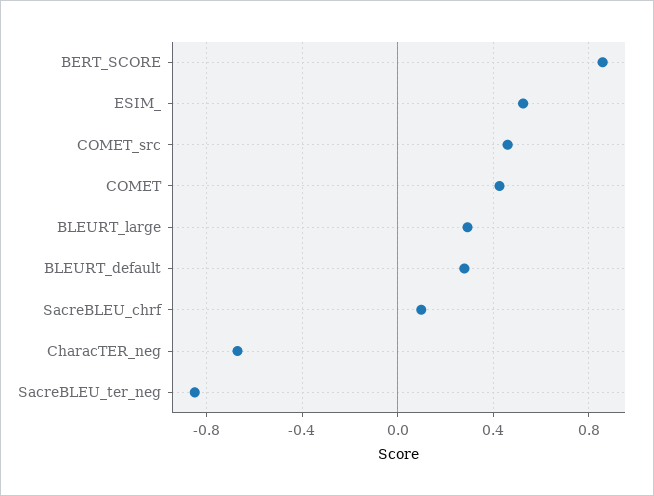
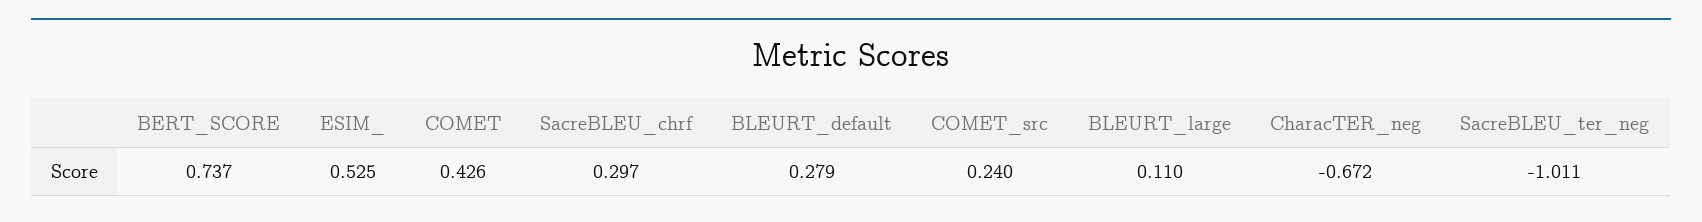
  {
-   "BERT_SCORE": 0.85,
+   "BERT_SCORE": 0.737,
    "ESIM_": 0.525,
-   "COMET_src": 0.45,
+   "COMET_src": 0.24,
    "COMET": 0.426,
-   "BLEURT_large": 0.3,
+   "BLEURT_large": 0.11,
    "BLEURT_default": 0.279,
-   "SacreBLEU_chrf": 0.1,
+   "SacreBLEU_chrf": 0.297,
    "CharacTER_neg": -0.672,
-   "SacreBLEU_ter_neg": -0.85
+   "SacreBLEU_ter_neg": -1.011
  }

